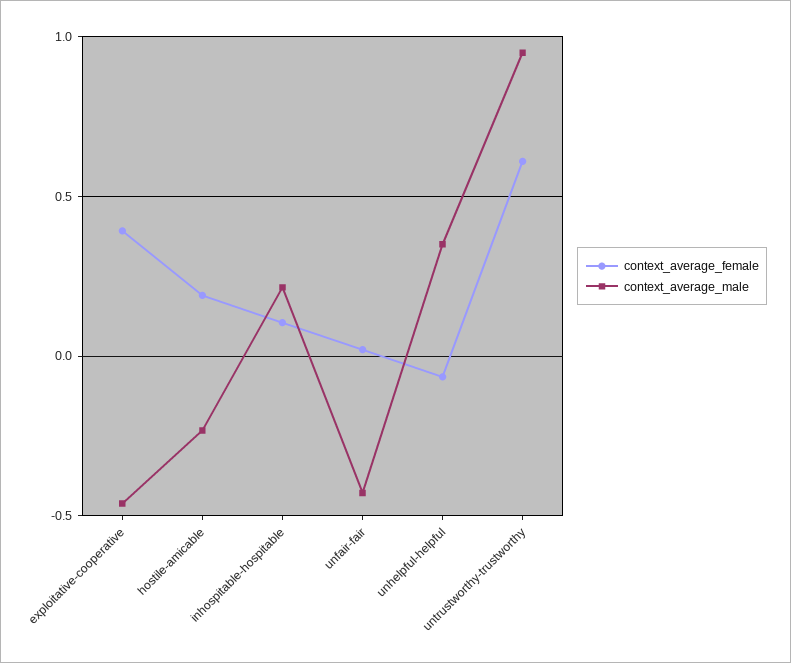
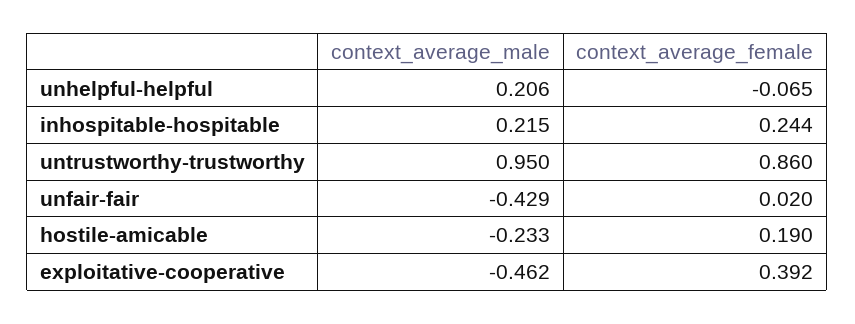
  {
    "context_average_female": {
      "exploitative-cooperative": 0.392,
      "hostile-amicable": 0.19,
-     "inhospitable-hospitable": 0.1,
+     "inhospitable-hospitable": 0.244,
      "unfair-fair": 0.02,
      "unhelpful-helpful": -0.065,
-     "untrustworthy-trustworthy": 0.6
+     "untrustworthy-trustworthy": 0.86
    },
    "context_average_male": {
      "exploitative-cooperative": -0.462,
      "hostile-amicable": -0.233,
      "inhospitable-hospitable": 0.215,
      "unfair-fair": -0.429,
-     "unhelpful-helpful": 0.35,
+     "unhelpful-helpful": 0.206,
      "untrustworthy-trustworthy": 0.95
    }
  }

